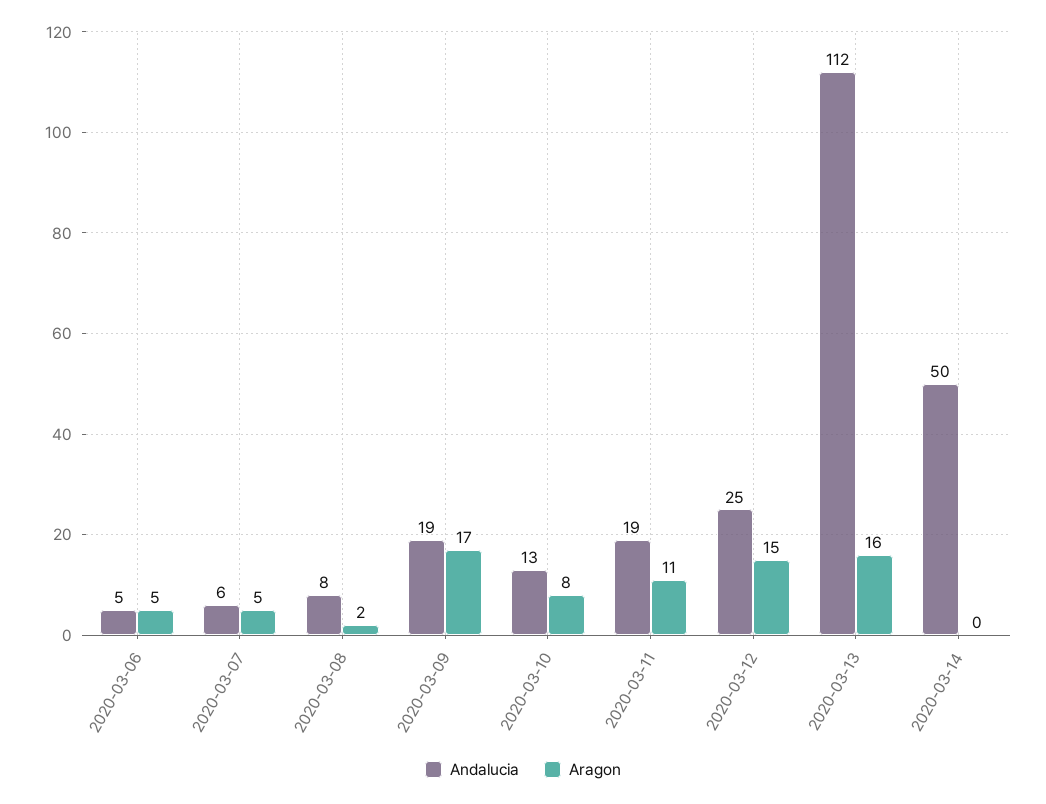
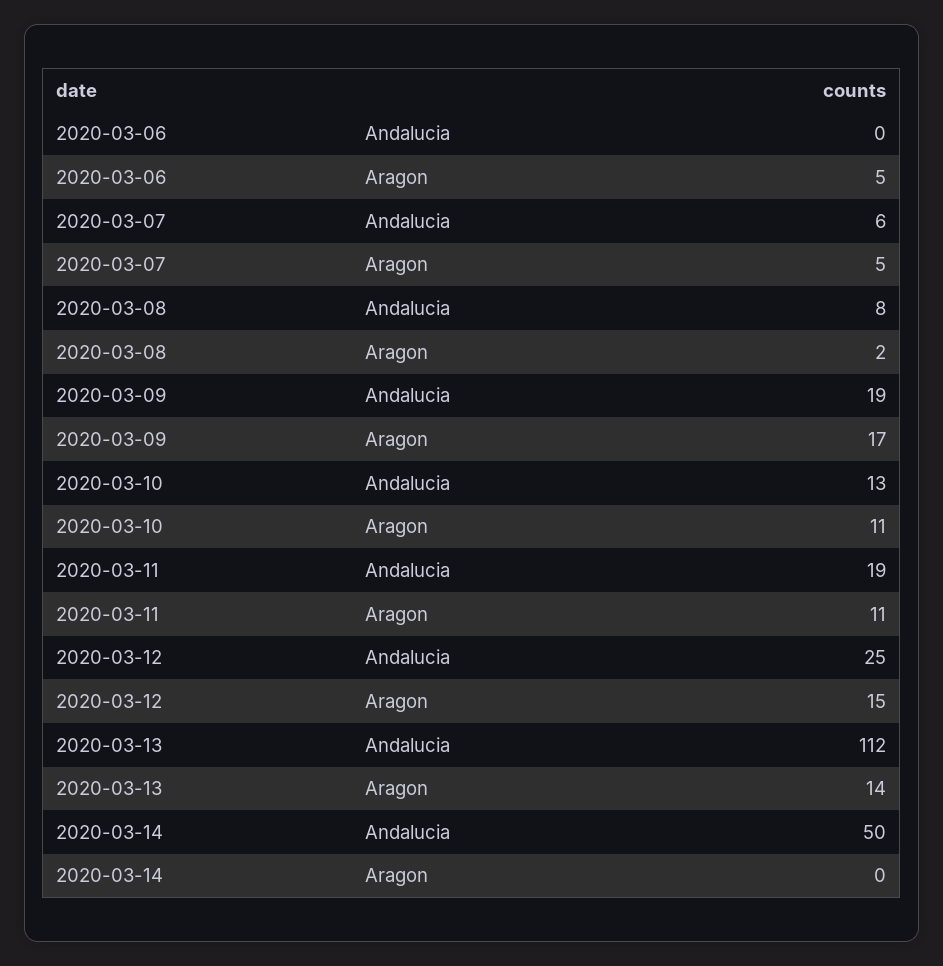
  {
    "Andalucia": {
-     "2020-03-06": 5,
+     "2020-03-06": 0,
      "2020-03-07": 6,
      "2020-03-08": 8,
      "2020-03-09": 19,
      "2020-03-10": 13,
      "2020-03-11": 19,
      "2020-03-12": 25,
      "2020-03-13": 112,
      "2020-03-14": 50
    },
    "Aragon": {
      "2020-03-06": 5,
      "2020-03-07": 5,
      "2020-03-08": 2,
      "2020-03-09": 17,
-     "2020-03-10": 8,
+     "2020-03-10": 11,
      "2020-03-11": 11,
      "2020-03-12": 15,
-     "2020-03-13": 16,
+     "2020-03-13": 14,
      "2020-03-14": 0
    }
  }

